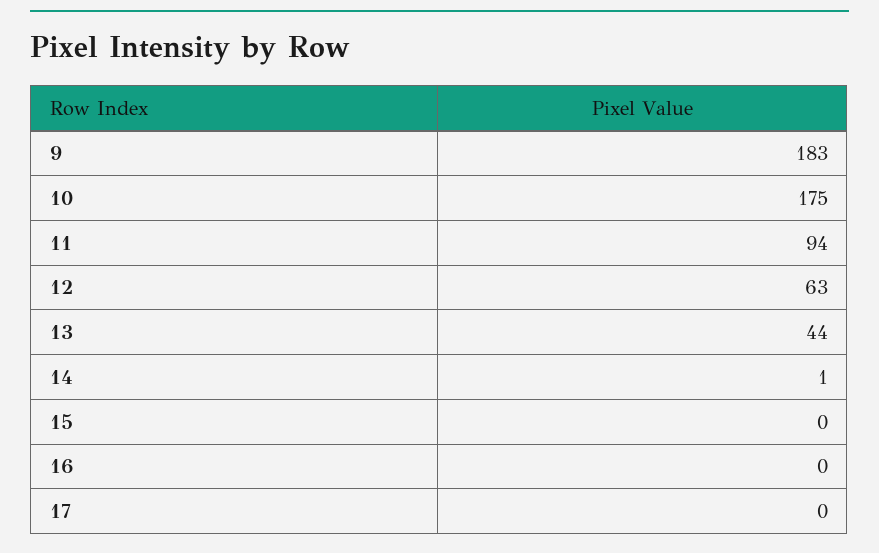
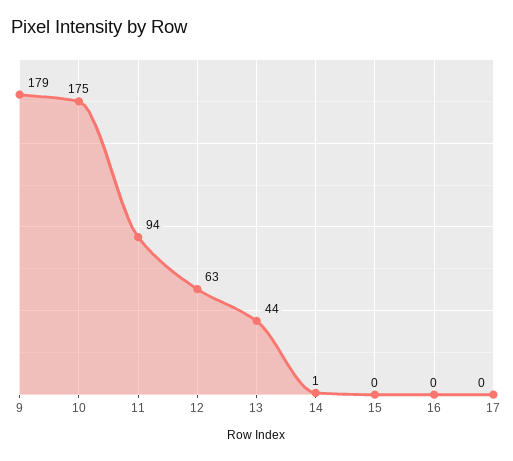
  {
-   "9": 183,
+   "9": 179,
    "10": 175,
    "11": 94,
    "12": 63,
    "13": 44,
    "14": 1,
    "15": 0,
    "16": 0,
    "17": 0
  }

